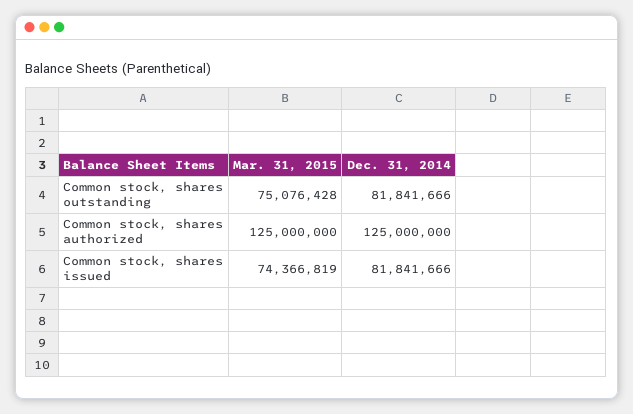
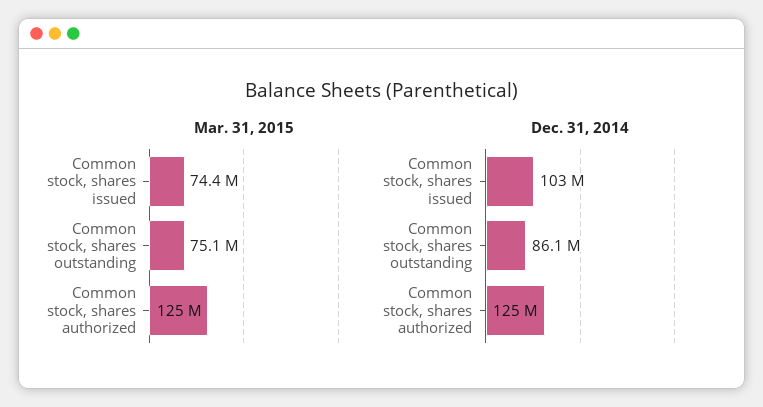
  {
    "Mar. 31, 2015": {
      "Common stock, shares outstanding": 75076428,
      "Common stock, shares authorized": 125000000,
      "Common stock, shares issued": 74366819
    },
    "Dec. 31, 2014": {
-     "Common stock, shares outstanding": 81841666,
+     "Common stock, shares outstanding": 86100000,
      "Common stock, shares authorized": 125000000,
-     "Common stock, shares issued": 81841666
+     "Common stock, shares issued": 103000000
    }
  }

